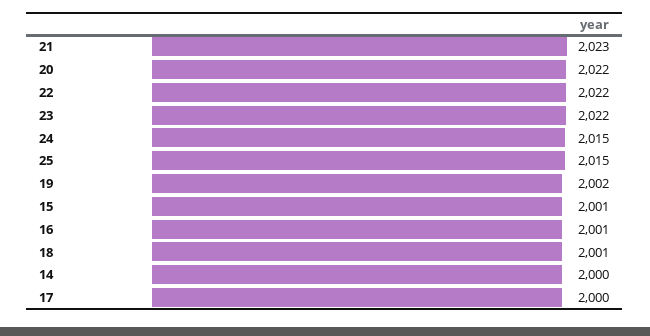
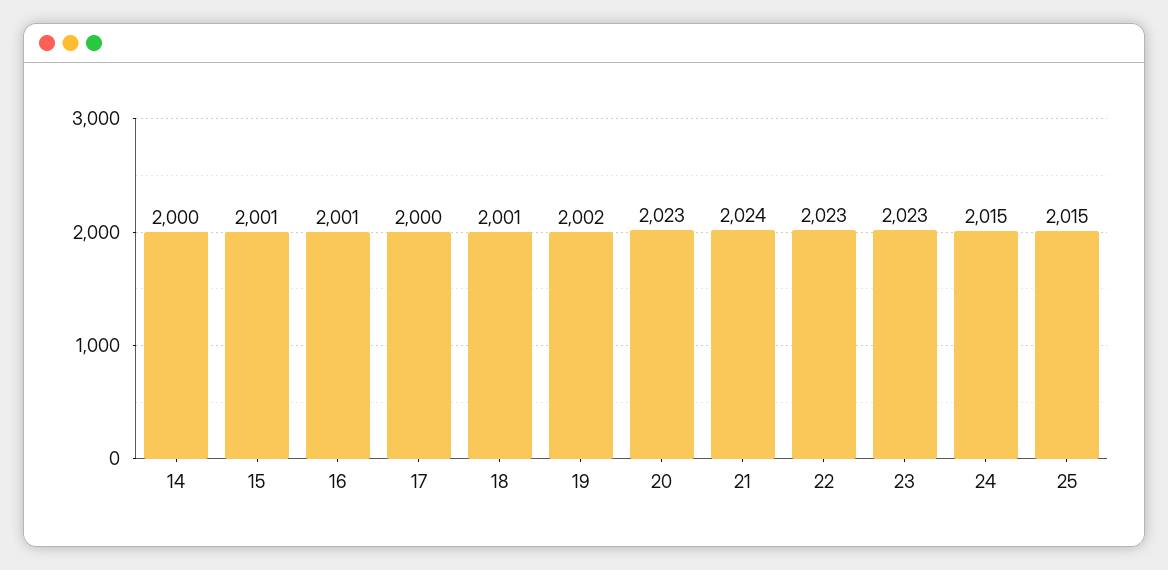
  {
-   "21": 2023,
+   "21": 2024,
-   "20": 2022,
+   "20": 2023,
-   "22": 2022,
+   "22": 2023,
-   "23": 2022,
+   "23": 2023,
    "24": 2015,
    "25": 2015,
    "19": 2002,
    "15": 2001,
    "16": 2001,
    "18": 2001,
    "14": 2000,
    "17": 2000
  }

